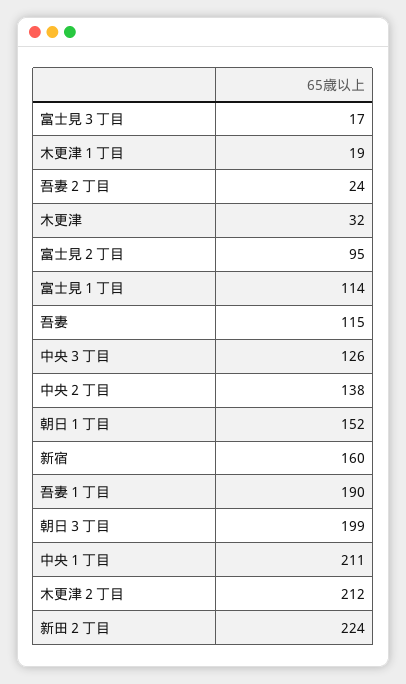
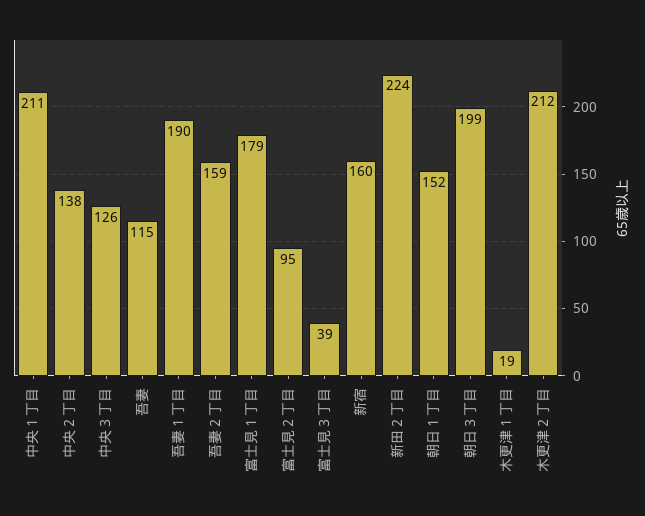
  {
-   "富士見３丁目": 17,
+   "富士見３丁目": 39,
    "木更津１丁目": 19,
-   "吾妻２丁目": 24,
+   "吾妻２丁目": 159,
-   "木更津": 32,
    "富士見２丁目": 95,
-   "富士見１丁目": 114,
+   "富士見１丁目": 179,
    "吾妻": 115,
    "中央３丁目": 126,
    "中央２丁目": 138,
    "朝日１丁目": 152,
    "新宿": 160,
    "吾妻１丁目": 190,
    "朝日３丁目": 199,
    "中央１丁目": 211,
    "木更津２丁目": 212,
    "新田２丁目": 224
  }

